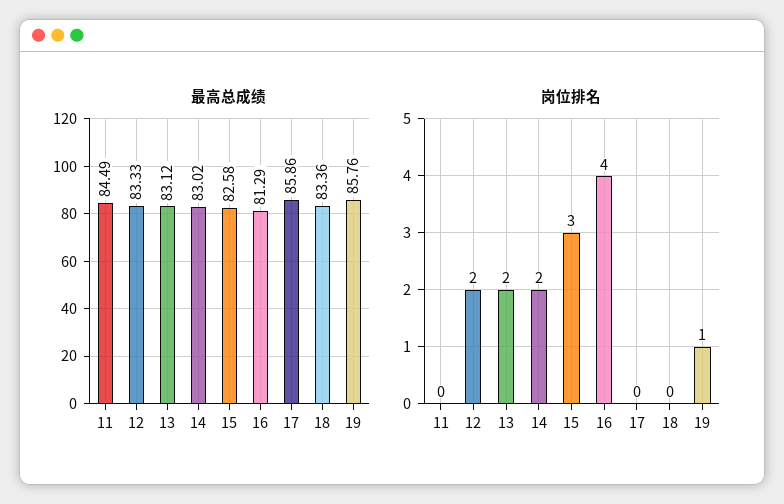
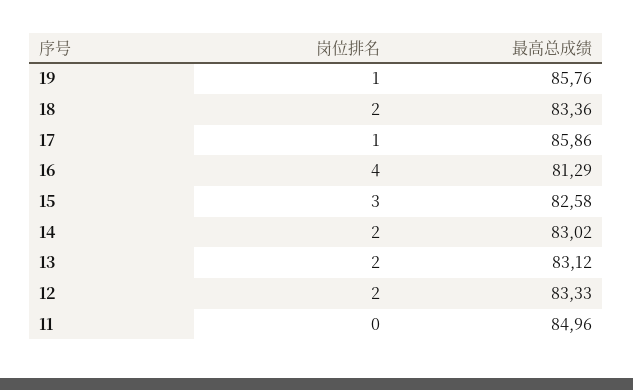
  {
    "最高总成绩": {
-     "11": 84.49,
+     "11": 84.96,
      "12": 83.33,
      "13": 83.12,
      "14": 83.02,
      "15": 82.58,
      "16": 81.29,
      "17": 85.86,
      "18": 83.36,
      "19": 85.76
    },
    "岗位排名": {
      "11": 0,
      "12": 2,
      "13": 2,
      "14": 2,
      "15": 3,
      "16": 4,
-     "17": 0,
+     "17": 1,
-     "18": 0,
+     "18": 2,
      "19": 1
    }
  }

